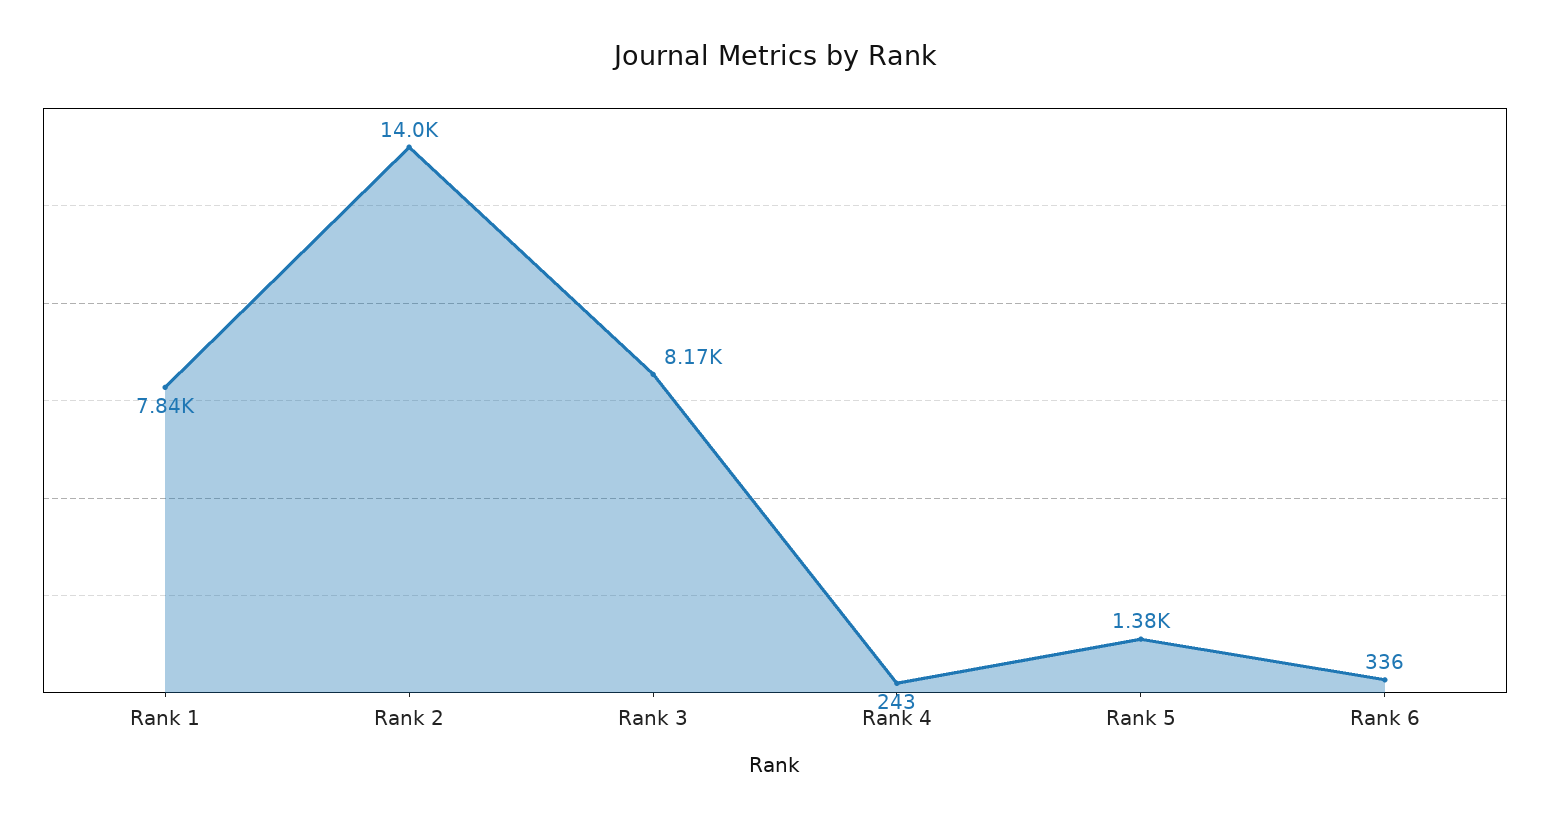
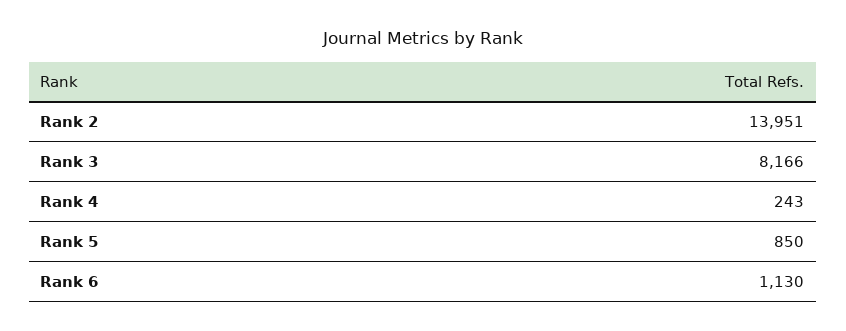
  {
-   "Rank 1": 7840,
    "Rank 2": 13951,
    "Rank 3": 8166,
    "Rank 4": 243,
-   "Rank 5": 1380,
+   "Rank 5": 850,
-   "Rank 6": 336
+   "Rank 6": 1130
  }

